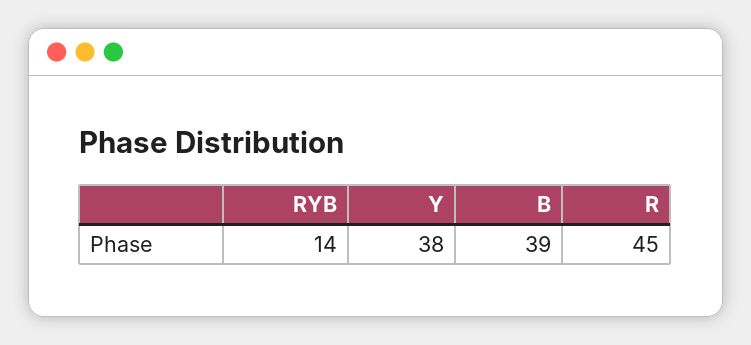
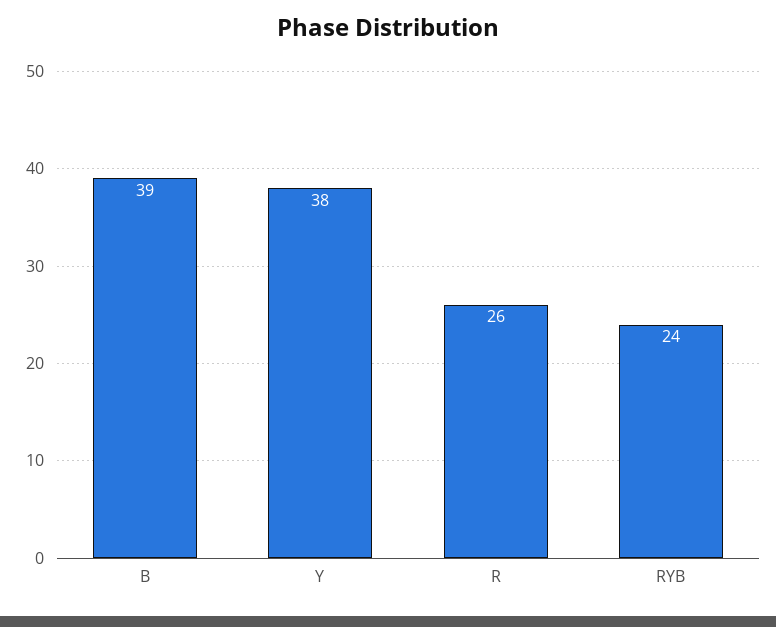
  {
-   "RYB": 14,
+   "RYB": 24,
    "Y": 38,
    "B": 39,
-   "R": 45
+   "R": 26
  }

